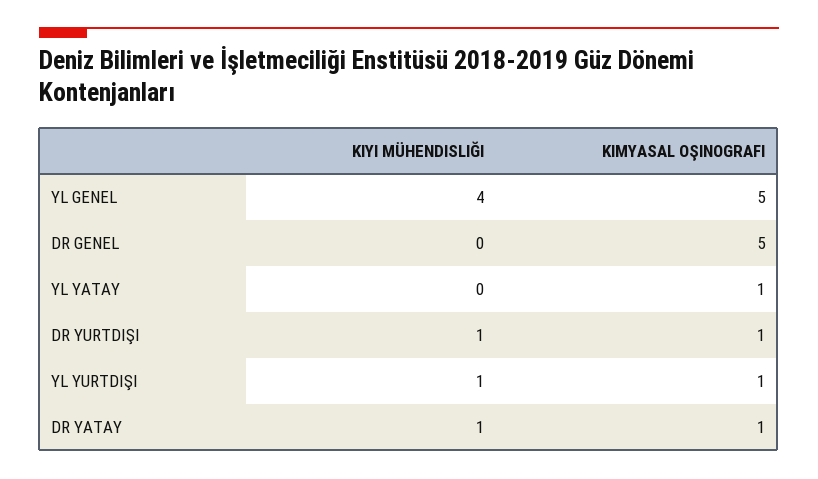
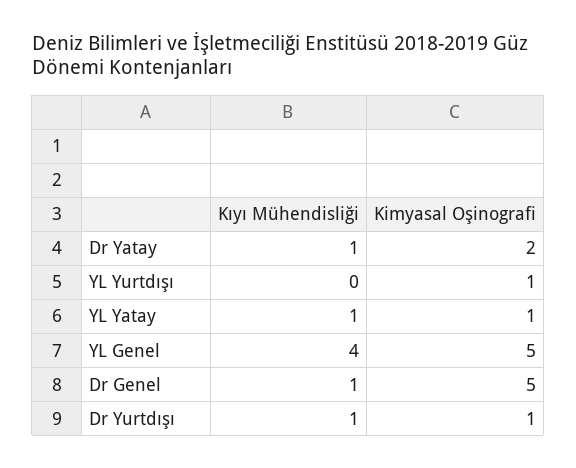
  {
    "KIYI MÜHENDISLIĞI": {
      "YL GENEL": 4,
-     "DR GENEL": 0,
+     "DR GENEL": 1,
-     "YL YATAY": 0,
+     "YL YATAY": 1,
      "DR YURTDIŞI": 1,
-     "YL YURTDIŞI": 1,
+     "YL YURTDIŞI": 0,
      "DR YATAY": 1
    },
    "KIMYASAL OŞINOGRAFI": {
      "YL GENEL": 5,
      "DR GENEL": 5,
      "YL YATAY": 1,
      "DR YURTDIŞI": 1,
      "YL YURTDIŞI": 1,
-     "DR YATAY": 1
+     "DR YATAY": 2
    }
  }

